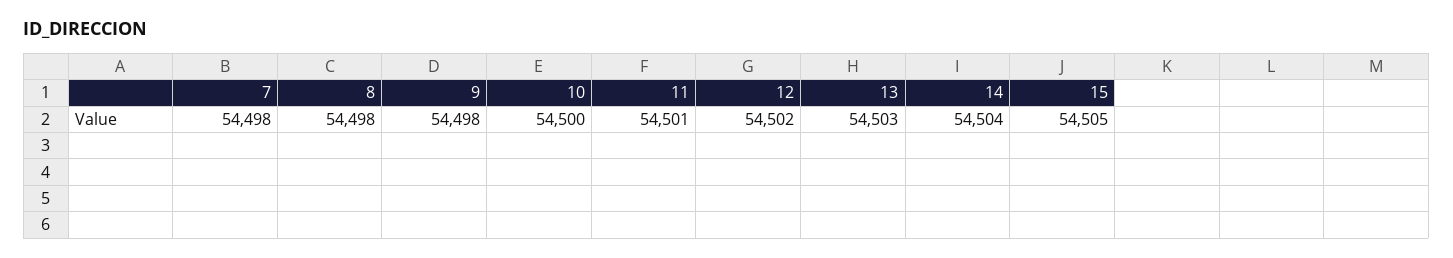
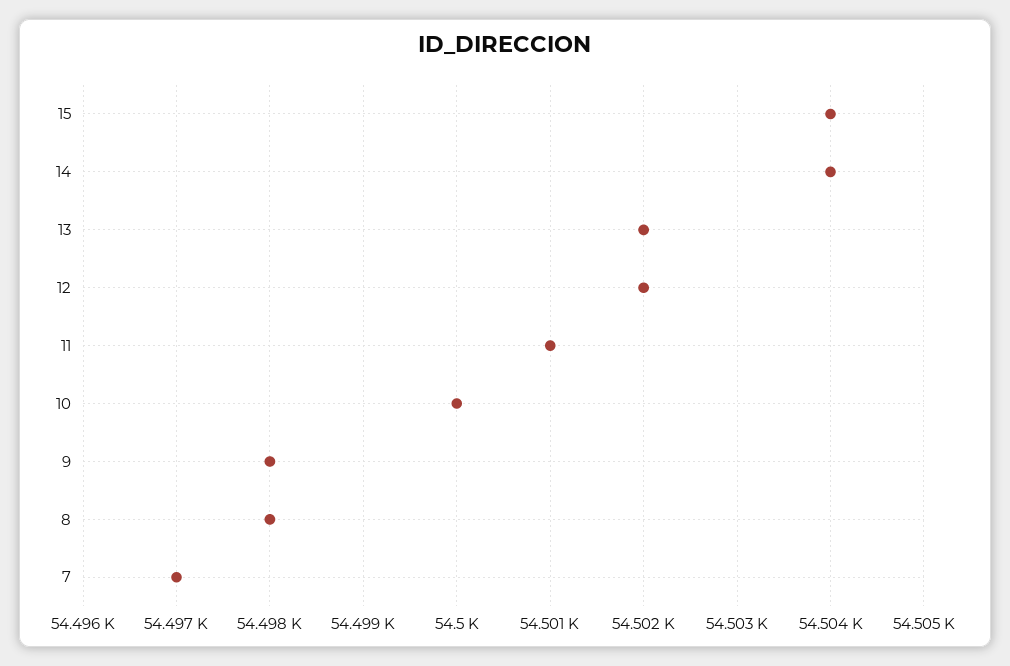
  {
-   "7": 54498,
+   "7": 54497,
    "8": 54498,
    "9": 54498,
    "10": 54500,
    "11": 54501,
    "12": 54502,
-   "13": 54503,
+   "13": 54502,
    "14": 54504,
-   "15": 54505
+   "15": 54504
  }

